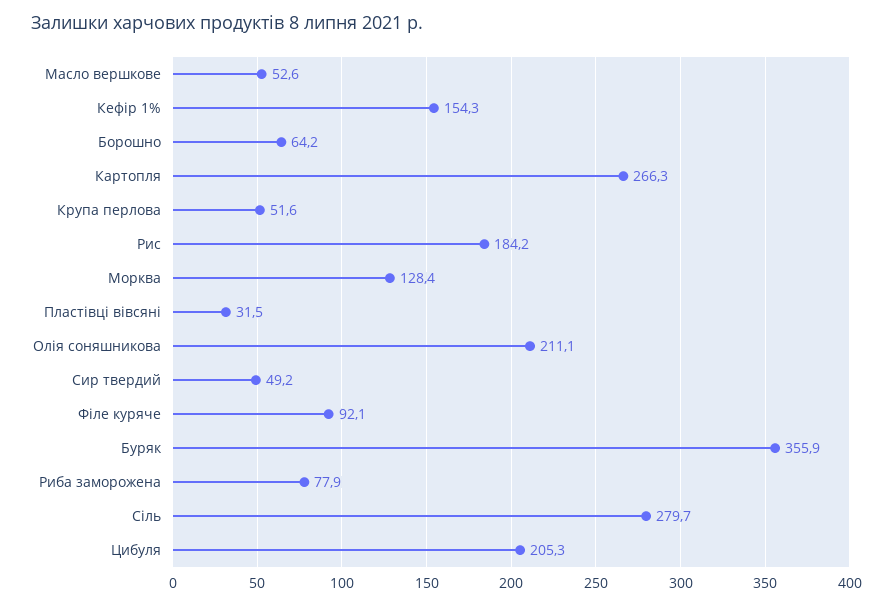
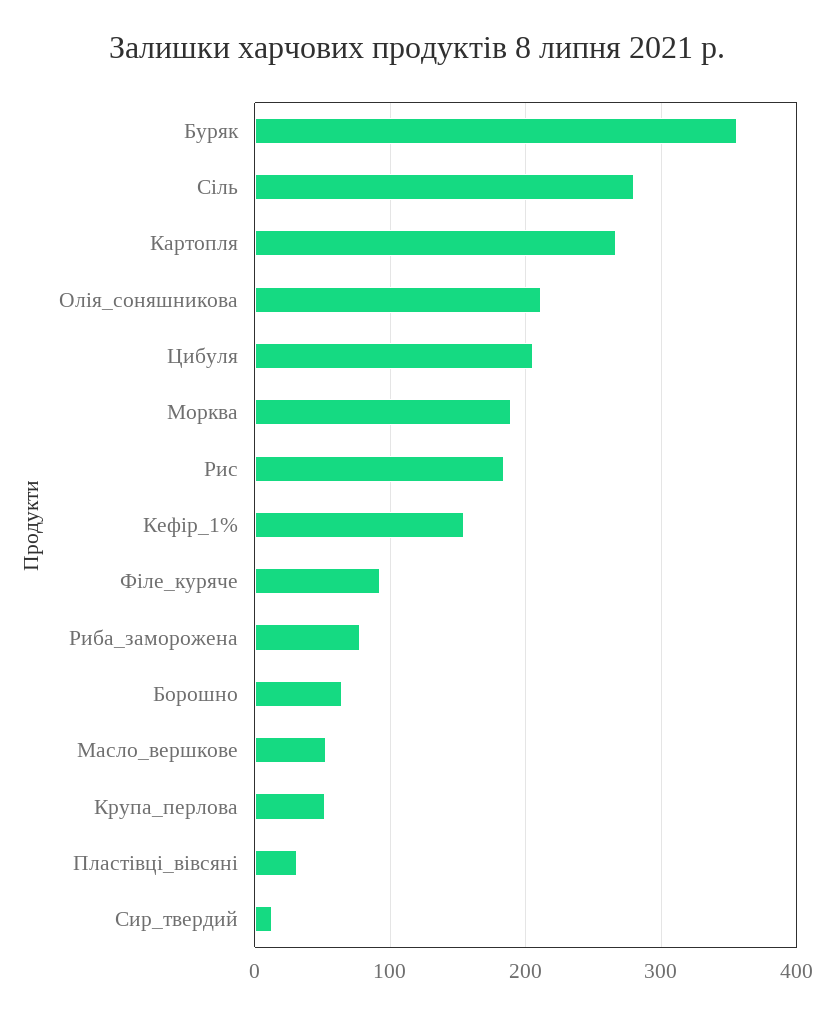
  {
    "Масло вершкове": 52.6,
    "Кефір 1%": 154.3,
    "Борошно": 64.2,
    "Картопля": 266.3,
    "Крупа перлова": 51.6,
    "Рис": 184.2,
-   "Морква": 128.4,
+   "Морква": 190,
    "Пластівці вівсяні": 31.5,
    "Олія соняшникова": 211.1,
-   "Сир твердий": 49.2,
+   "Сир твердий": 10,
    "Філе куряче": 92.1,
    "Буряк": 355.9,
    "Риба заморожена": 77.9,
    "Сіль": 279.7,
    "Цибуля": 205.3
  }

